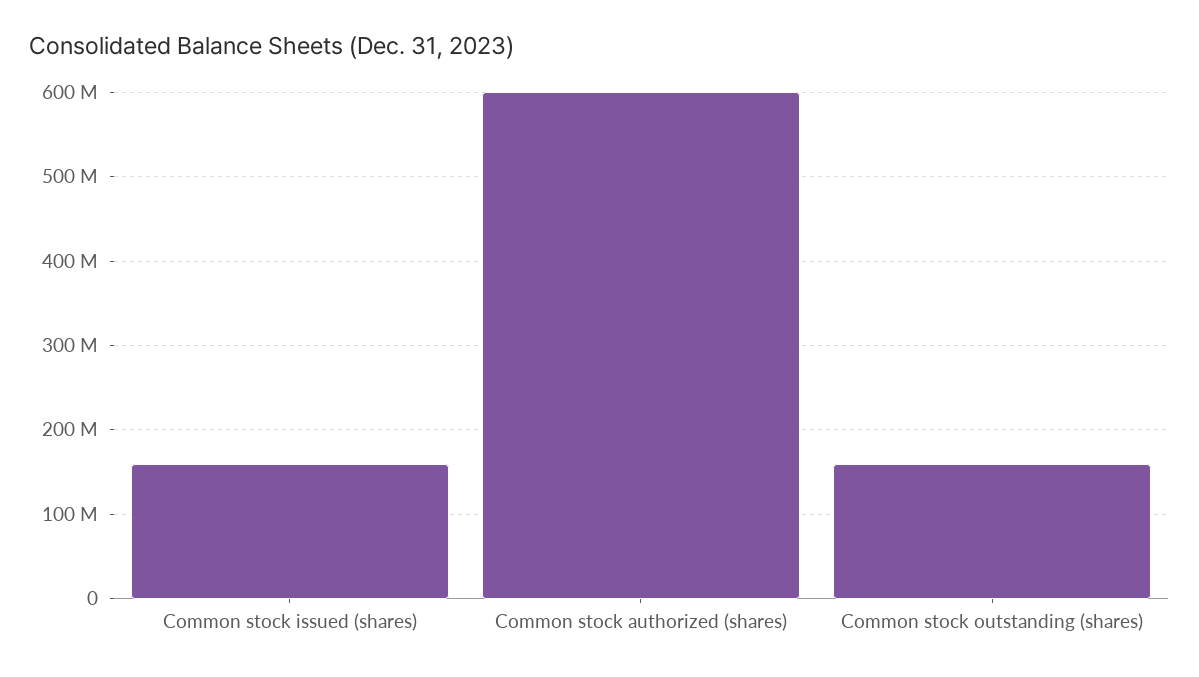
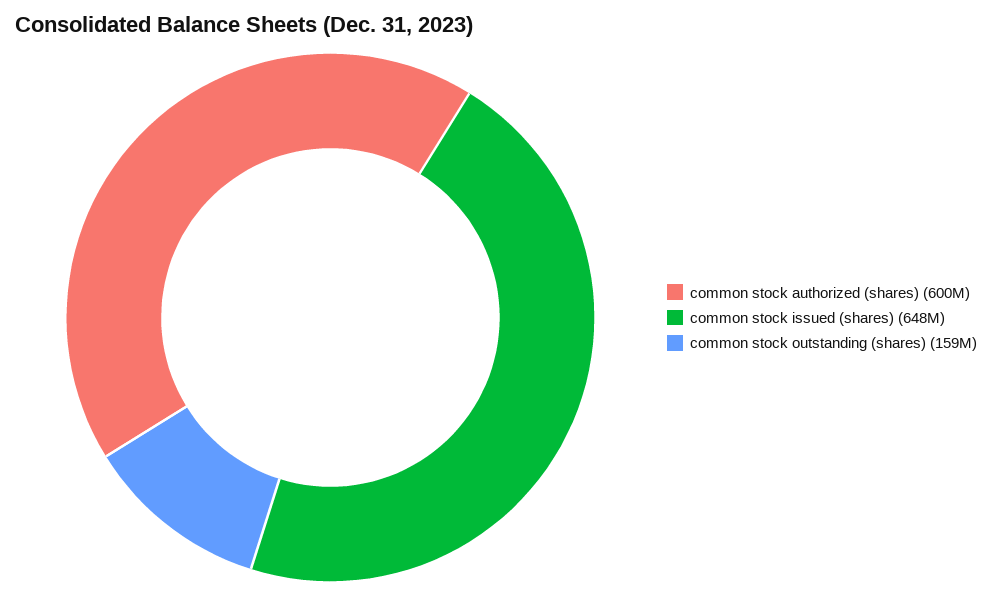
  {
-   "Common stock issued (shares)": 160000000,
+   "Common stock issued (shares)": 648000000,
    "Common stock authorized (shares)": 600000000,
    "Common stock outstanding (shares)": 159000000
  }

